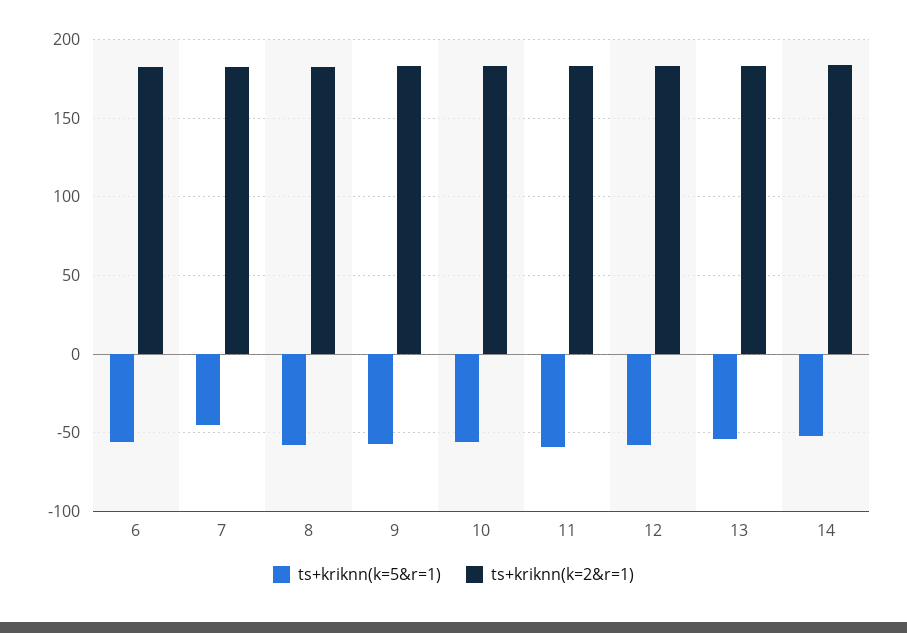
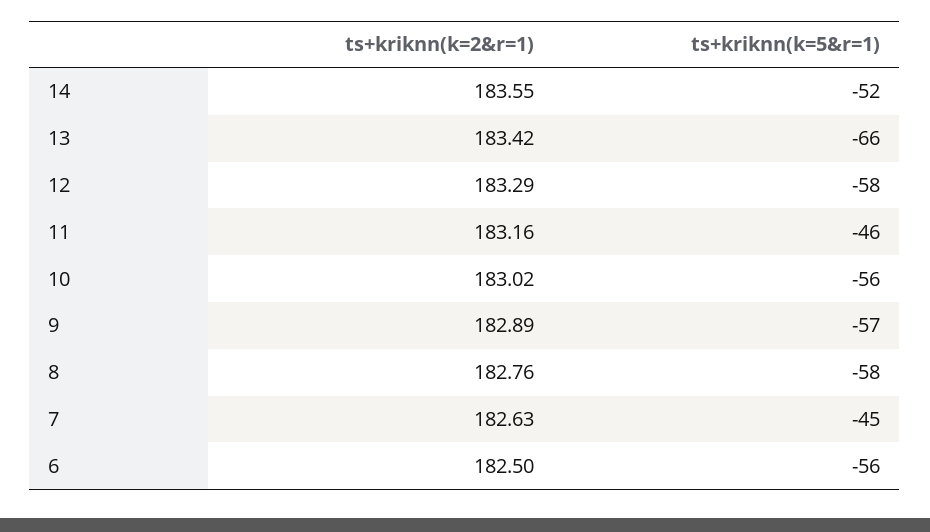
  {
    "ts+kriknn(k=5&r=1)": {
      "6": -56,
      "7": -45,
      "8": -58,
      "9": -57,
      "10": -56,
-     "11": -60,
+     "11": -46,
      "12": -58,
-     "13": -55,
+     "13": -66,
      "14": -52
    },
    "ts+kriknn(k=2&r=1)": {
      "6": 182.5,
      "7": 182.63,
      "8": 182.76,
      "9": 182.89,
      "10": 183.02,
      "11": 183.16,
      "12": 183.29,
      "13": 183.42,
      "14": 183.55
    }
  }

